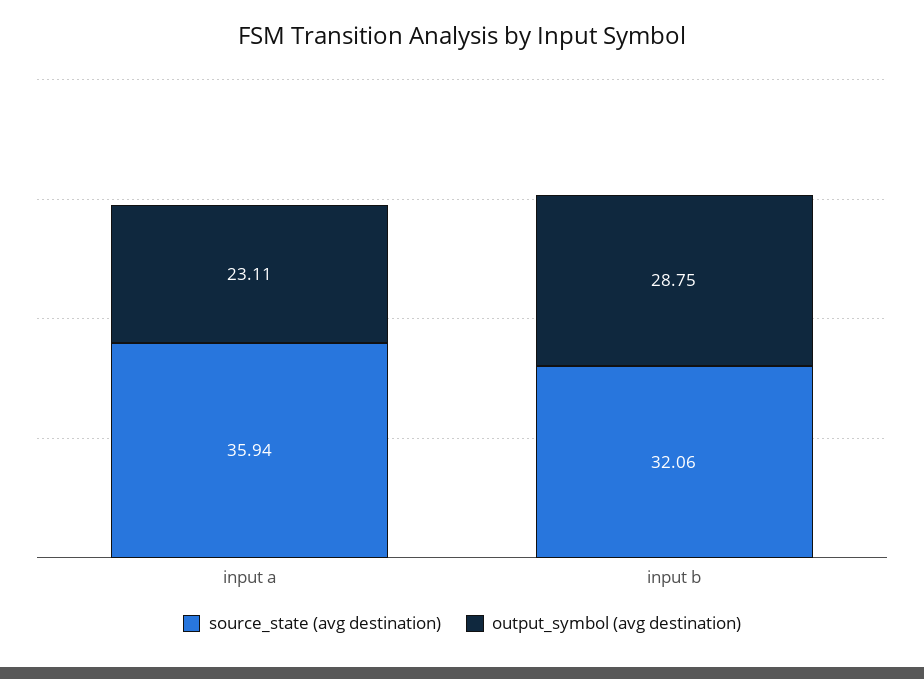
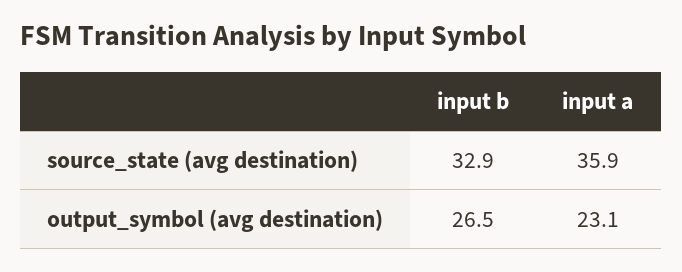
  {
    "source_state (avg destination)": {
      "input a": 35.94,
-     "input b": 32.06
+     "input b": 32.9
    },
    "output_symbol (avg destination)": {
      "input a": 23.11,
-     "input b": 28.75
+     "input b": 26.5
    }
  }

